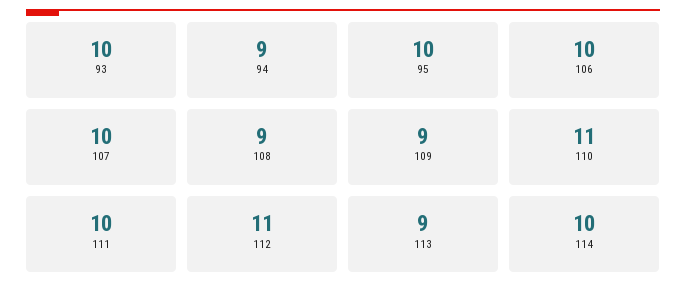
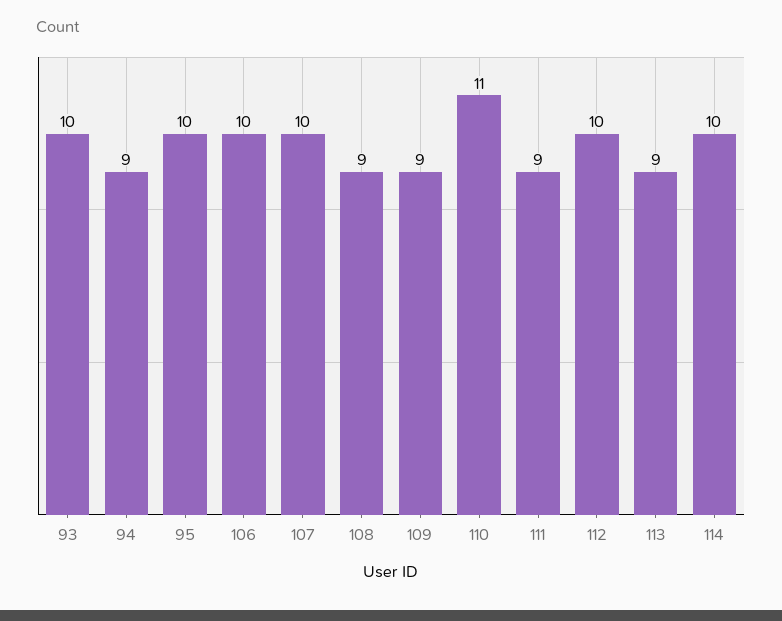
  {
    "93": 10,
    "94": 9,
    "95": 10,
    "106": 10,
    "107": 10,
    "108": 9,
    "109": 9,
    "110": 11,
-   "111": 10,
+   "111": 9,
-   "112": 11,
+   "112": 10,
    "113": 9,
    "114": 10
  }

